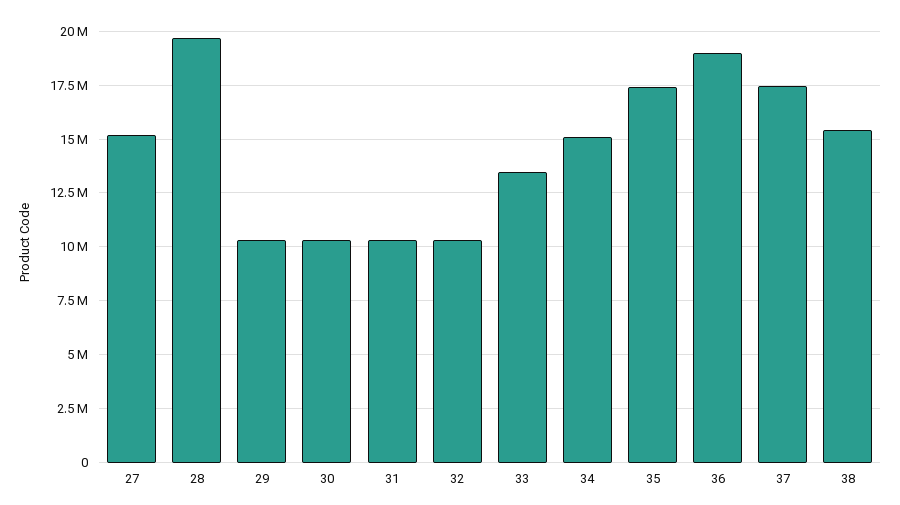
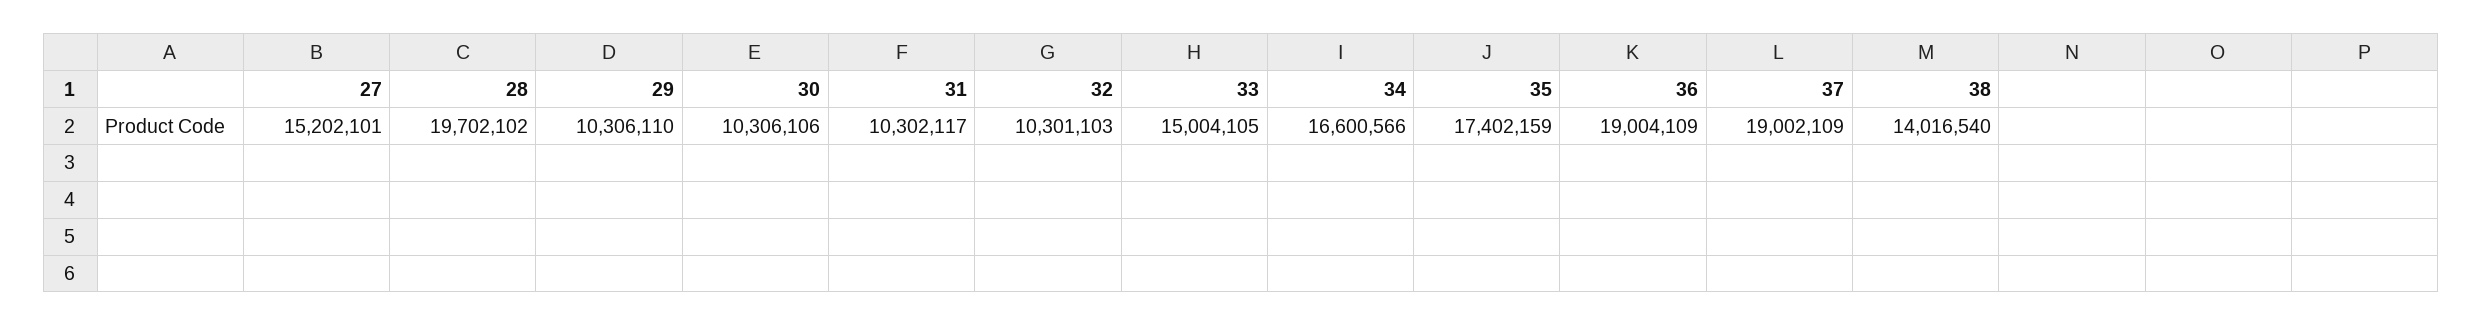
  {
    "27": 15202101,
    "28": 19702102,
    "29": 10306110,
    "30": 10306106,
    "31": 10302117,
    "32": 10301103,
-   "33": 13500000,
+   "33": 15004105,
-   "34": 15000000,
+   "34": 16600566,
    "35": 17402159,
    "36": 19004109,
-   "37": 17500000,
+   "37": 19002109,
-   "38": 15500000
+   "38": 14016540
  }

